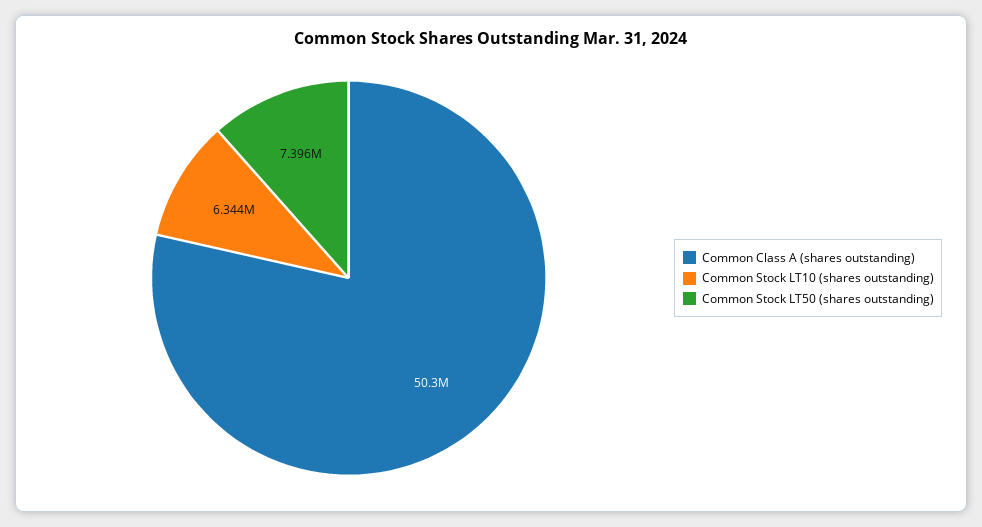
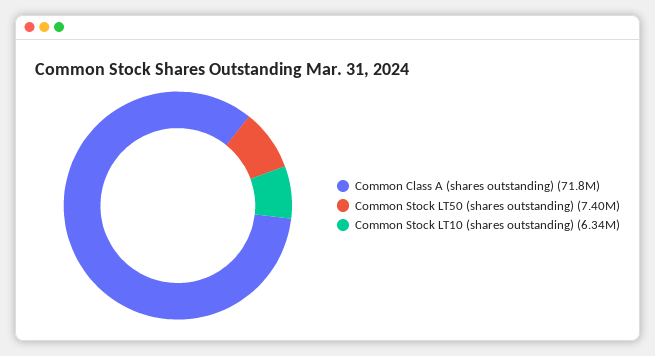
  {
-   "Common Class A (shares outstanding)": 50300000,
+   "Common Class A (shares outstanding)": 71800000,
    "Common Stock LT10 (shares outstanding)": 6344000,
    "Common Stock LT50 (shares outstanding)": 7396000
  }

